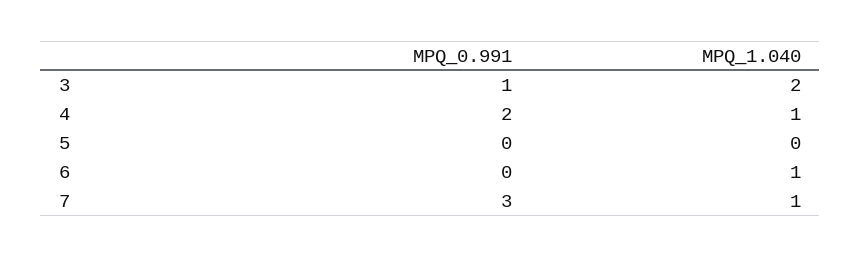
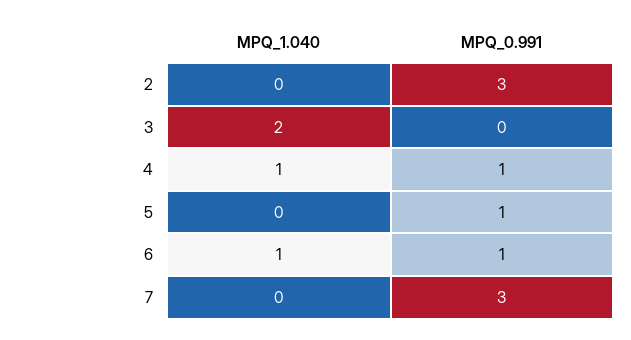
  {
    "MPQ_0.991": {
-     "3": 1,
+     "3": 0,
-     "4": 2,
+     "4": 1,
-     "5": 0,
+     "5": 1,
-     "6": 0,
+     "6": 1,
-     "7": 3
+     "7": 3,
+     "2": 3
    },
    "MPQ_1.040": {
      "3": 2,
      "4": 1,
      "5": 0,
      "6": 1,
-     "7": 1
+     "7": 0,
+     "2": 0
    }
  }

